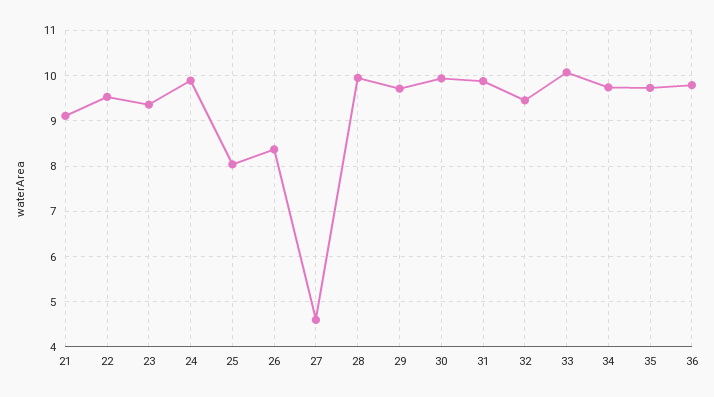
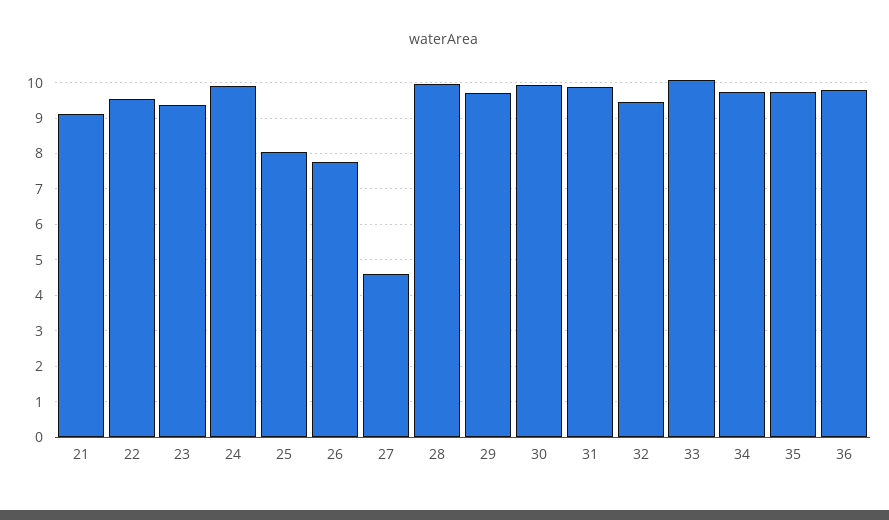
  {
    "21": 9.2,
    "22": 9.6,
    "23": 9.4,
    "24": 9.8,
    "25": 8,
-   "26": 8.4,
+   "26": 7.8,
    "27": 4.6,
    "28": 10,
    "29": 9.8,
    "30": 10,
    "31": 9.8,
    "32": 9.4,
    "33": 10,
    "34": 9.8,
    "35": 9.8,
    "36": 9.8
  }

